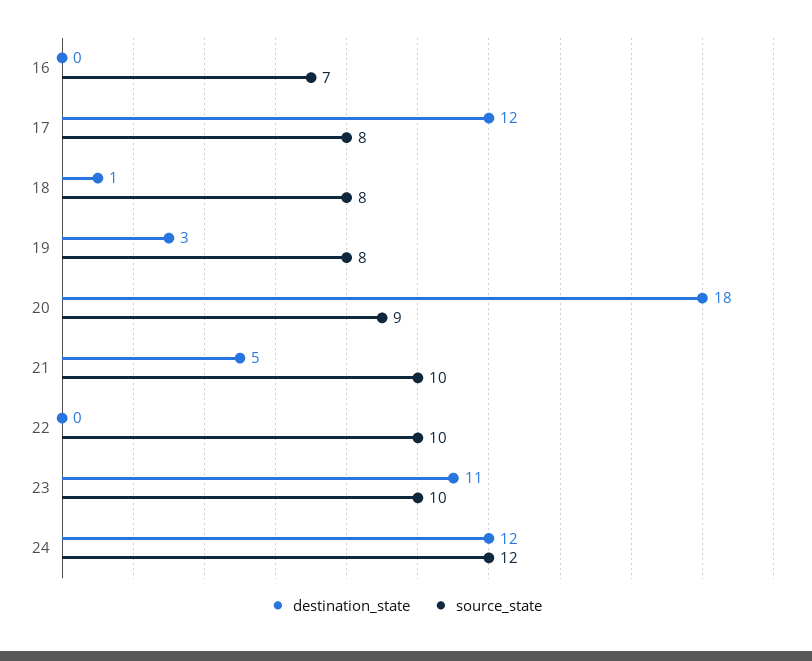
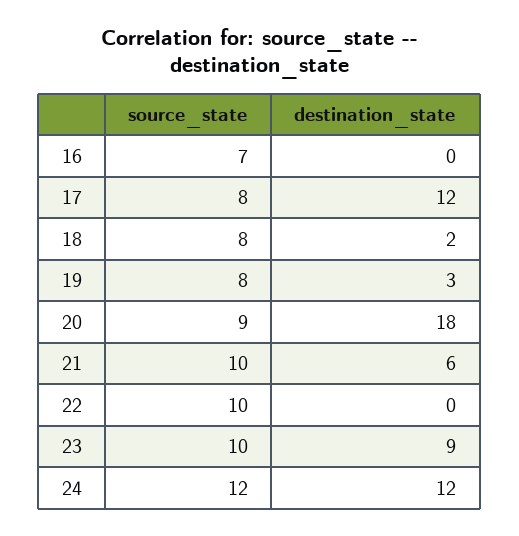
  {
    "destination_state": {
      "16": 0,
      "17": 12,
-     "18": 1,
+     "18": 2,
      "19": 3,
      "20": 18,
-     "21": 5,
+     "21": 6,
      "22": 0,
-     "23": 11,
+     "23": 9,
      "24": 12
    },
    "source_state": {
      "16": 7,
      "17": 8,
      "18": 8,
      "19": 8,
      "20": 9,
      "21": 10,
      "22": 10,
      "23": 10,
      "24": 12
    }
  }

